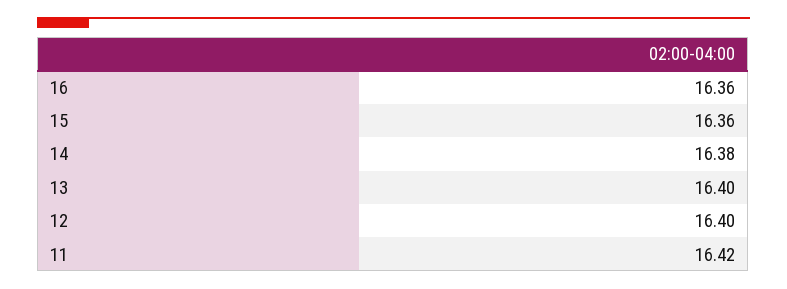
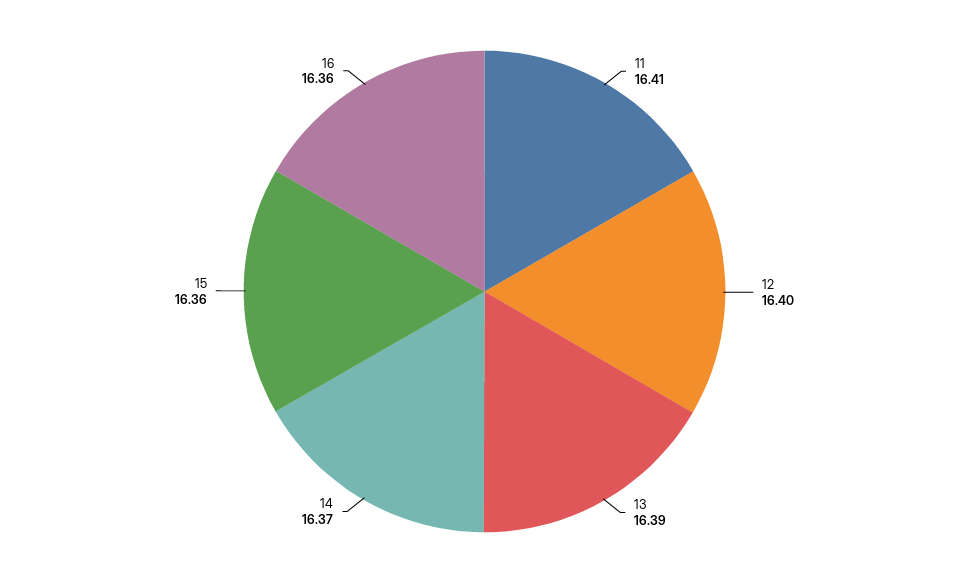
  {
    "16": 16.36,
    "15": 16.36,
-   "14": 16.38,
+   "14": 16.37,
-   "13": 16.4,
+   "13": 16.39,
    "12": 16.4,
-   "11": 16.42
+   "11": 16.41
  }

